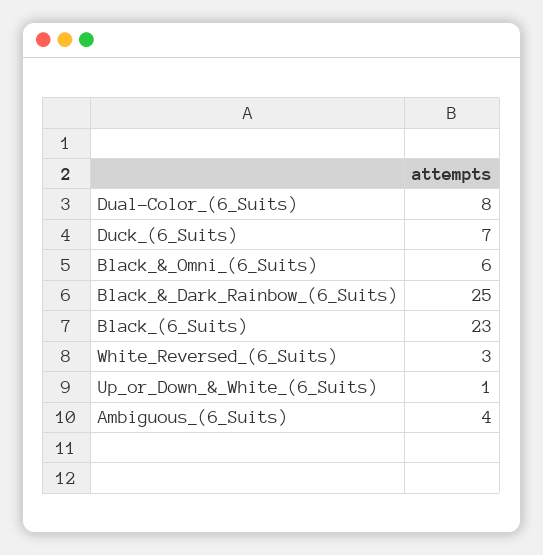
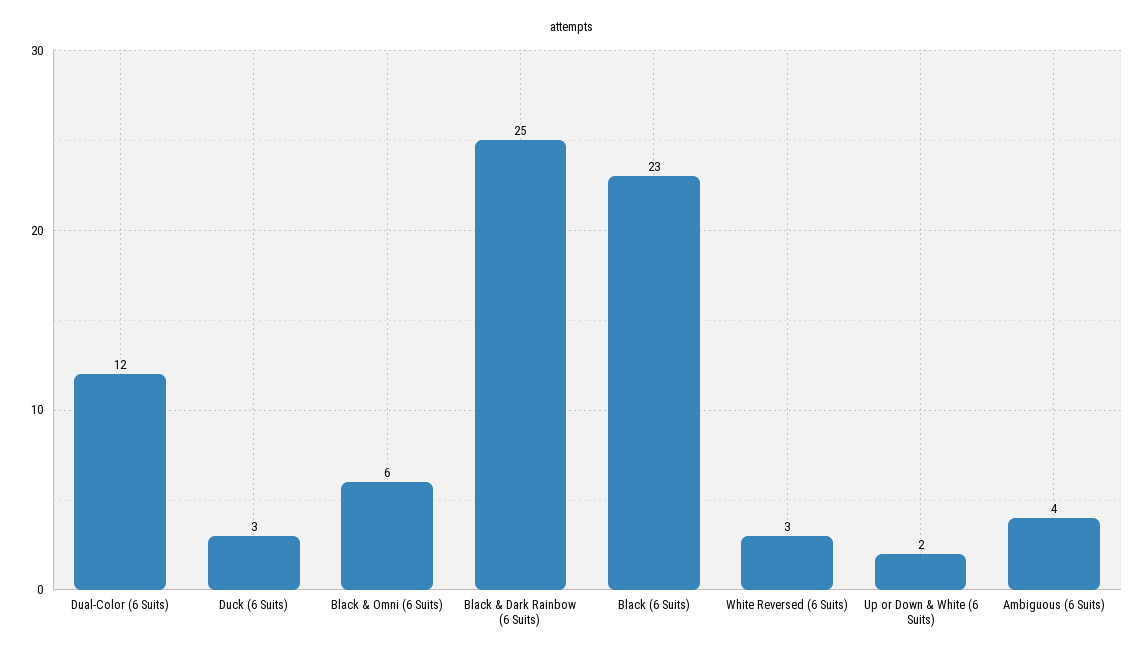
  {
-   "Dual-Color_(6_Suits)": 8,
+   "Dual-Color_(6_Suits)": 12,
-   "Duck_(6_Suits)": 7,
+   "Duck_(6_Suits)": 3,
    "Black_&_Omni_(6_Suits)": 6,
    "Black_&_Dark_Rainbow_(6_Suits)": 25,
    "Black_(6_Suits)": 23,
    "White_Reversed_(6_Suits)": 3,
-   "Up_or_Down_&_White_(6_Suits)": 1,
+   "Up_or_Down_&_White_(6_Suits)": 2,
    "Ambiguous_(6_Suits)": 4
  }

